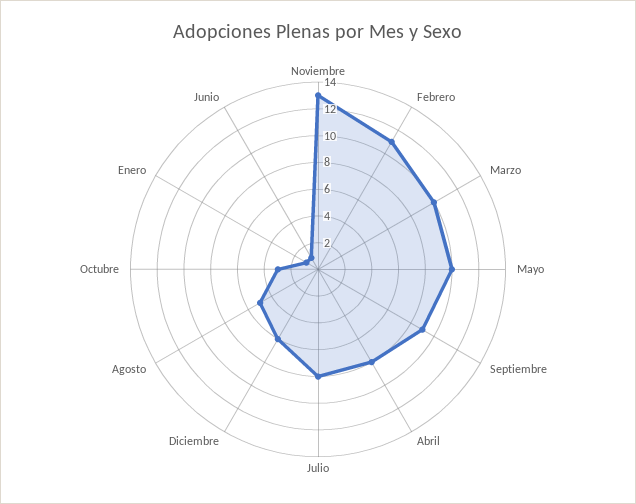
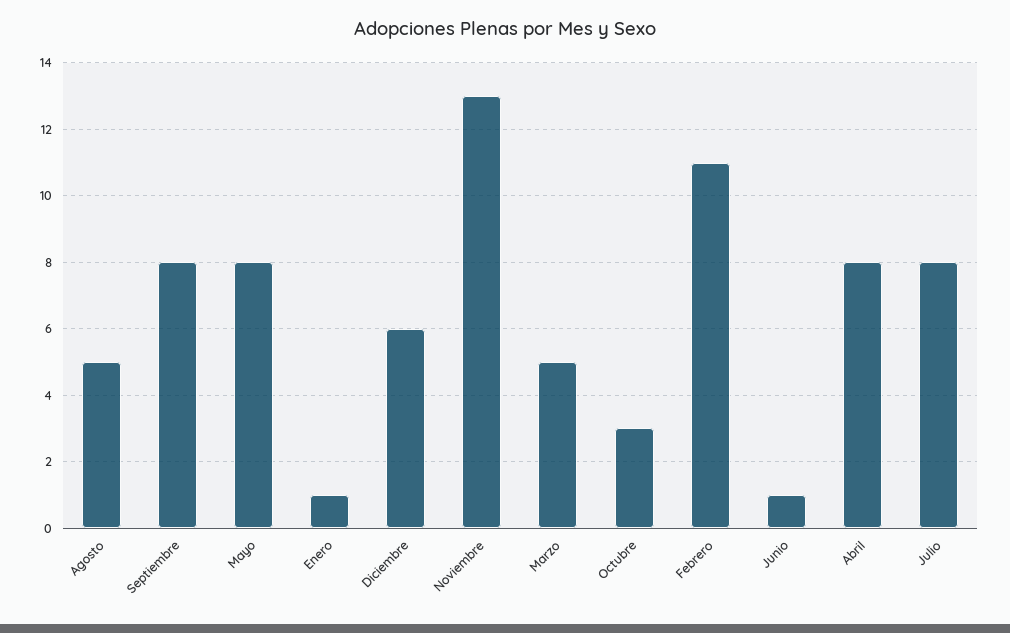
  {
    "Noviembre": 13,
    "Febrero": 11,
-   "Marzo": 10,
+   "Marzo": 5,
-   "Mayo": 10,
+   "Mayo": 8,
-   "Septiembre": 9,
+   "Septiembre": 8,
    "Abril": 8,
    "Julio": 8,
    "Diciembre": 6,
    "Agosto": 5,
    "Octubre": 3,
    "Enero": 1,
    "Junio": 1
  }

